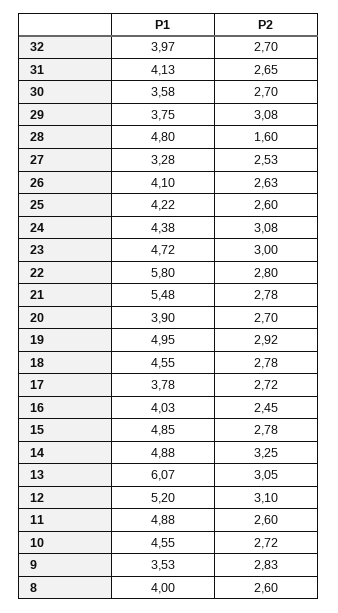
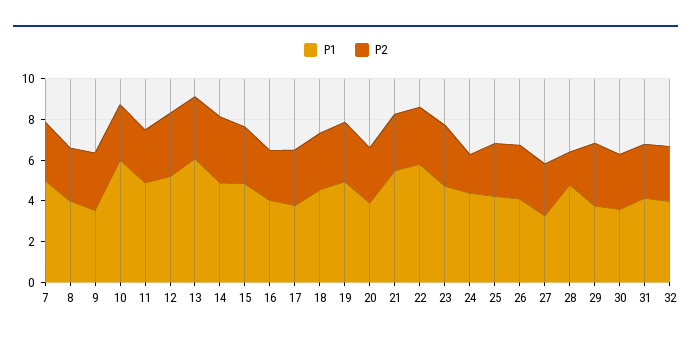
  {
    "P1": {
      "32": 3.97,
      "31": 4.13,
      "30": 3.58,
      "29": 3.75,
      "28": 4.8,
      "27": 3.28,
      "26": 4.1,
      "25": 4.22,
      "24": 4.38,
      "23": 4.72,
      "22": 5.8,
      "21": 5.48,
      "20": 3.9,
      "19": 4.95,
      "18": 4.55,
      "17": 3.78,
      "16": 4.03,
      "15": 4.85,
      "14": 4.88,
      "13": 6.07,
      "12": 5.2,
      "11": 4.88,
-     "10": 4.55,
+     "10": 6,
      "9": 3.53,
-     "8": 4
+     "8": 4,
+     "7": 5
    },
    "P2": {
      "32": 2.7,
      "31": 2.65,
      "30": 2.7,
      "29": 3.08,
      "28": 1.6,
      "27": 2.53,
      "26": 2.63,
      "25": 2.6,
-     "24": 3.08,
+     "24": 2,
      "23": 3,
      "22": 2.8,
      "21": 2.78,
      "20": 2.7,
      "19": 2.92,
      "18": 2.78,
      "17": 2.72,
      "16": 2.45,
      "15": 2.78,
      "14": 3.25,
      "13": 3.05,
      "12": 3.1,
      "11": 2.6,
      "10": 2.72,
      "9": 2.83,
-     "8": 2.6
+     "8": 2.6,
+     "7": 3
    }
  }

